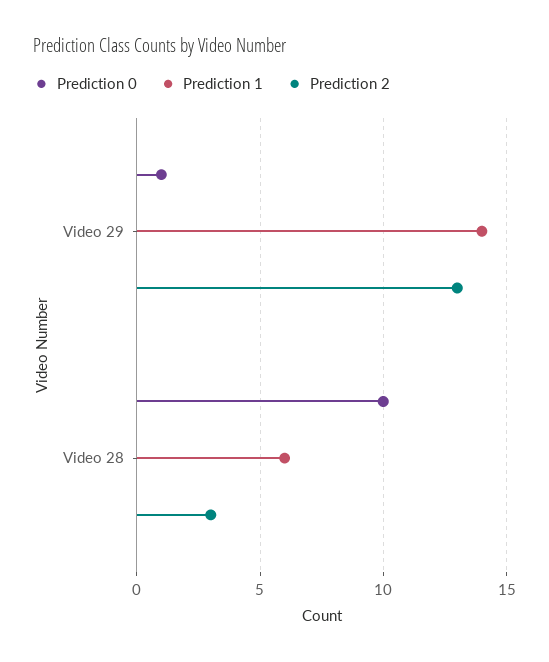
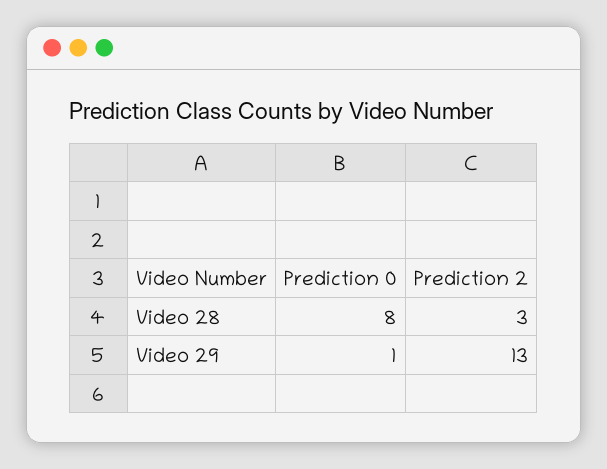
  {
    "Prediction 0": {
      "Video 29": 1,
-     "Video 28": 10
+     "Video 28": 8
    },
-   "Prediction 1": {
-     "Video 29": 14,
-     "Video 28": 6
-   },
    "Prediction 2": {
      "Video 29": 13,
      "Video 28": 3
    }
  }

